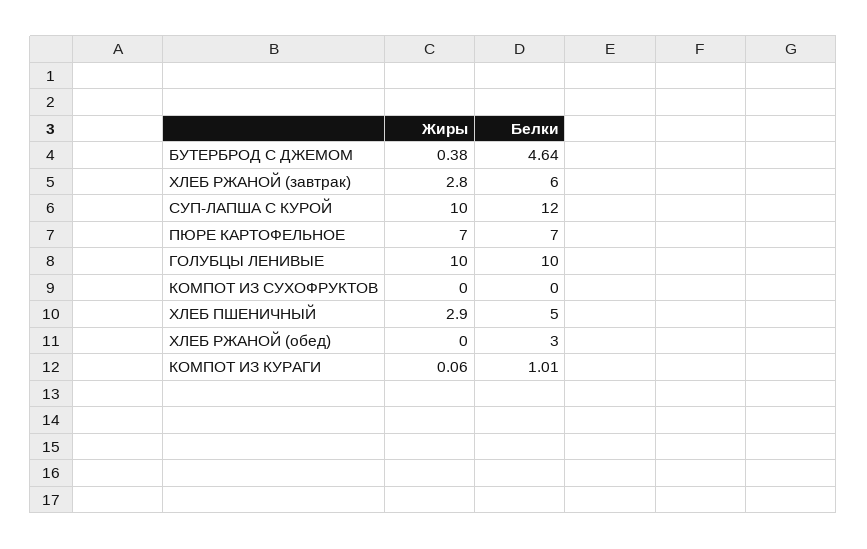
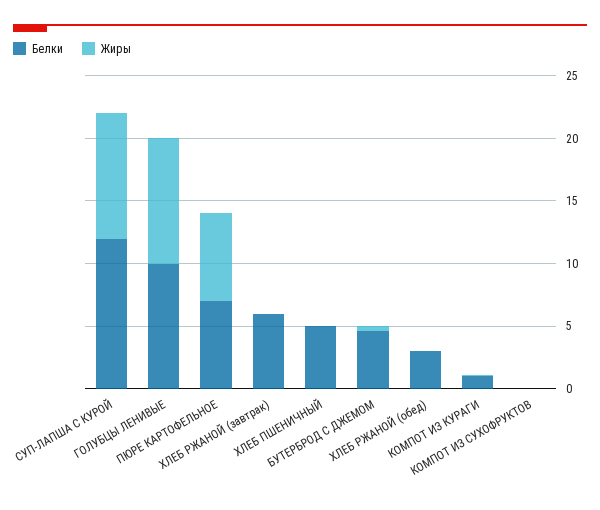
  {
    "Жиры": {
      "БУТЕРБРОД С ДЖЕМОМ": 0.38,
-     "ХЛЕБ РЖАНОЙ (завтрак)": 2.8,
+     "ХЛЕБ РЖАНОЙ (завтрак)": 0,
      "СУП-ЛАПША С КУРОЙ": 10,
      "ПЮРЕ КАРТОФЕЛЬНОЕ": 7,
      "ГОЛУБЦЫ ЛЕНИВЫЕ": 10,
      "КОМПОТ ИЗ СУХОФРУКТОВ": 0,
-     "ХЛЕБ ПШЕНИЧНЫЙ": 2.9,
+     "ХЛЕБ ПШЕНИЧНЫЙ": 0,
      "ХЛЕБ РЖАНОЙ (обед)": 0,
      "КОМПОТ ИЗ КУРАГИ": 0.06
    },
    "Белки": {
      "БУТЕРБРОД С ДЖЕМОМ": 4.64,
      "ХЛЕБ РЖАНОЙ (завтрак)": 6,
      "СУП-ЛАПША С КУРОЙ": 12,
      "ПЮРЕ КАРТОФЕЛЬНОЕ": 7,
      "ГОЛУБЦЫ ЛЕНИВЫЕ": 10,
      "КОМПОТ ИЗ СУХОФРУКТОВ": 0,
      "ХЛЕБ ПШЕНИЧНЫЙ": 5,
      "ХЛЕБ РЖАНОЙ (обед)": 3,
      "КОМПОТ ИЗ КУРАГИ": 1.01
    }
  }

